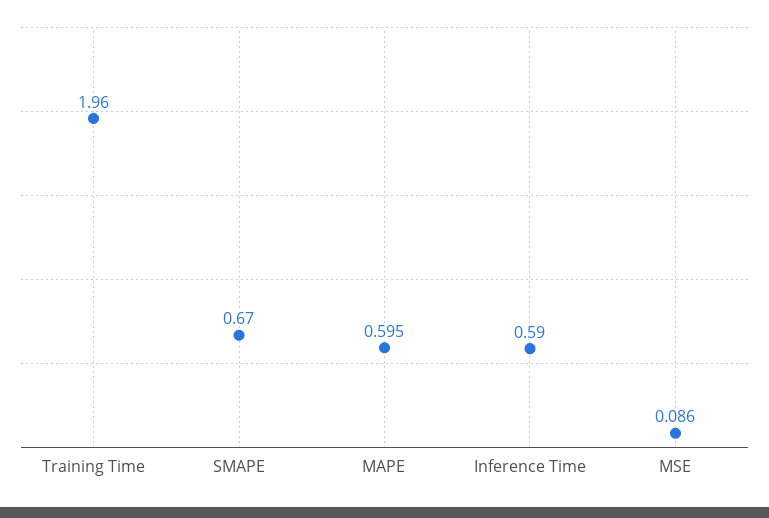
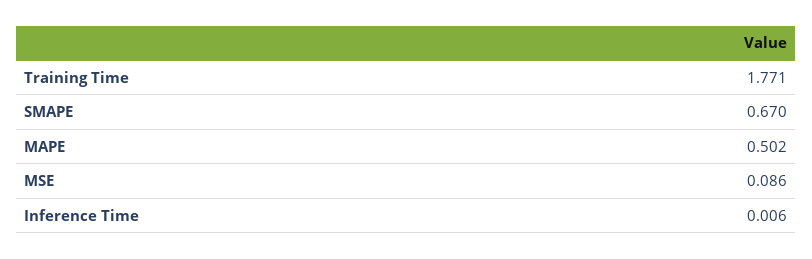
  {
-   "Training Time": 1.96,
+   "Training Time": 1.771,
    "SMAPE": 0.67,
-   "MAPE": 0.595,
+   "MAPE": 0.502,
-   "Inference Time": 0.59,
+   "Inference Time": 0.006,
    "MSE": 0.086
  }

